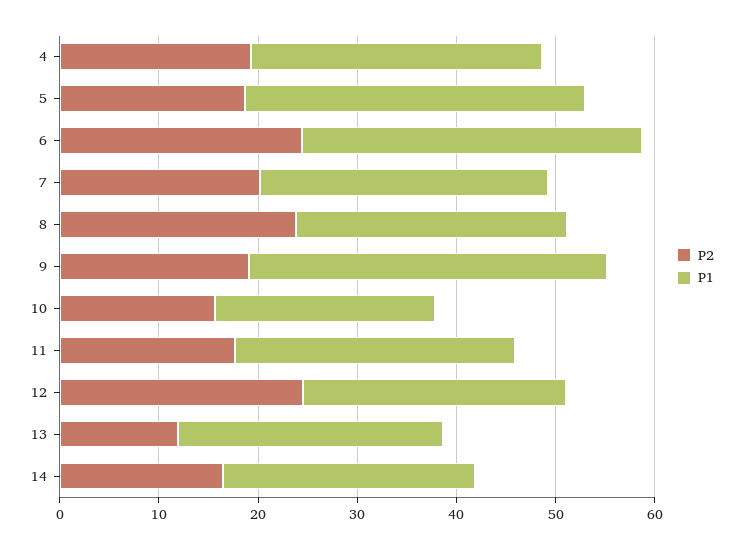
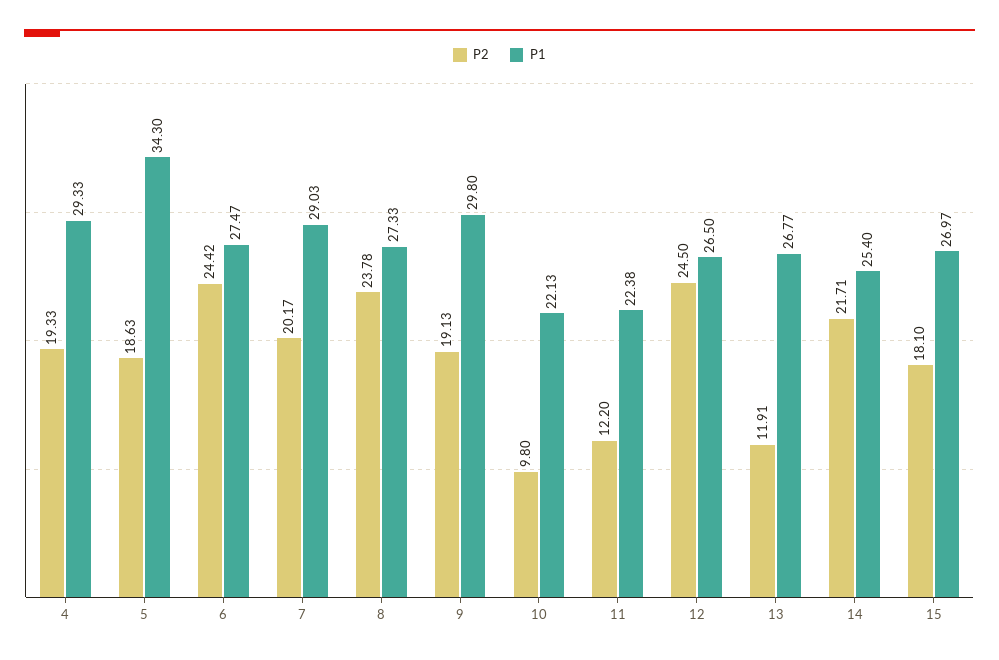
  {
    "P2": {
      "4": 19.33,
      "5": 18.63,
      "6": 24.42,
      "7": 20.17,
      "8": 23.78,
      "9": 19.13,
-     "10": 16,
+     "10": 9.8,
-     "11": 18,
+     "11": 12.2,
      "12": 24.5,
      "13": 11.91,
-     "14": 16
+     "14": 21.71,
+     "15": 18.1
    },
    "P1": {
      "4": 29.33,
      "5": 34.3,
-     "6": 34,
+     "6": 27.47,
      "7": 29.03,
      "8": 27.33,
-     "9": 36,
+     "9": 29.8,
      "10": 22.13,
-     "11": 28,
+     "11": 22.38,
      "12": 26.5,
      "13": 26.77,
-     "14": 25.4
+     "14": 25.4,
+     "15": 26.97
    }
  }

